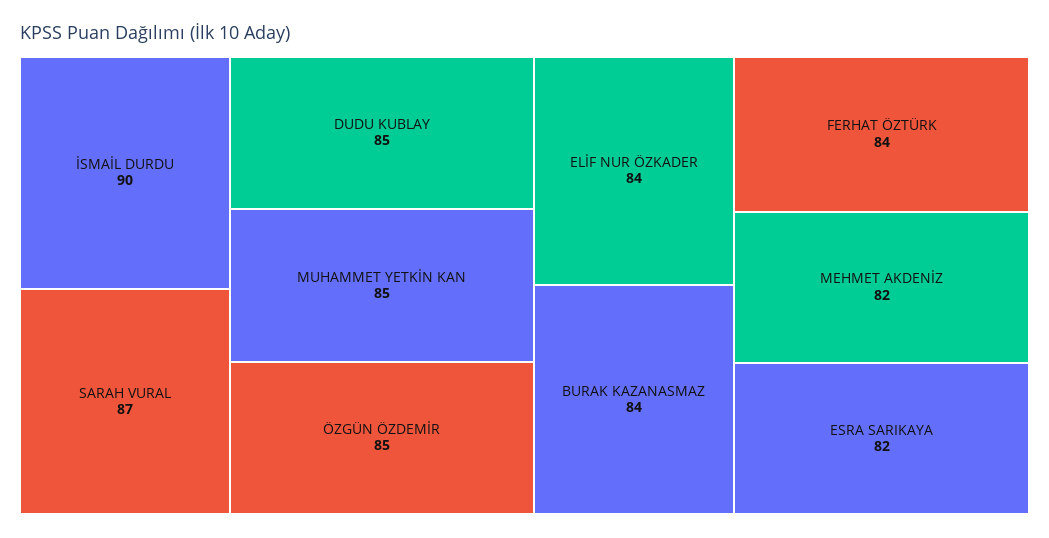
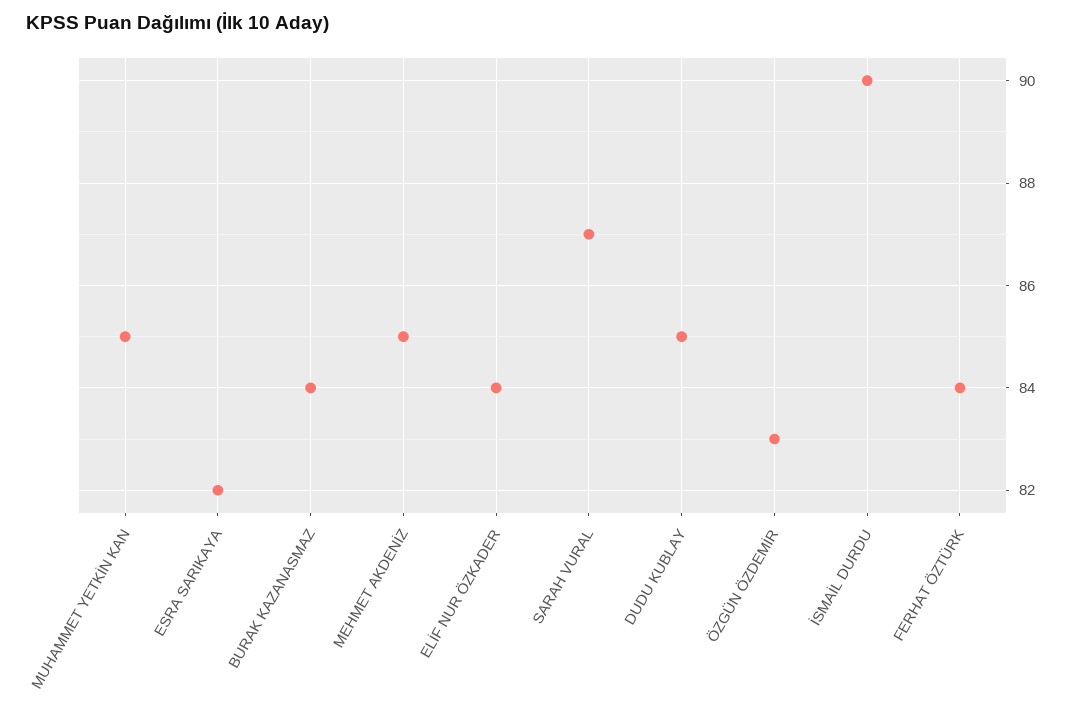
  {
    "İSMAİL DURDU": 90,
    "SARAH VURAL": 87,
    "DUDU KUBLAY": 85,
    "MUHAMMET YETKİN KAN": 85,
-   "ÖZGÜN ÖZDEMİR": 85,
+   "ÖZGÜN ÖZDEMİR": 83,
    "ELİF NUR ÖZKADER": 84,
    "BURAK KAZANASMAZ": 84,
    "FERHAT ÖZTÜRK": 84,
-   "MEHMET AKDENİZ": 82,
+   "MEHMET AKDENİZ": 85,
    "ESRA SARIKAYA": 82
  }

